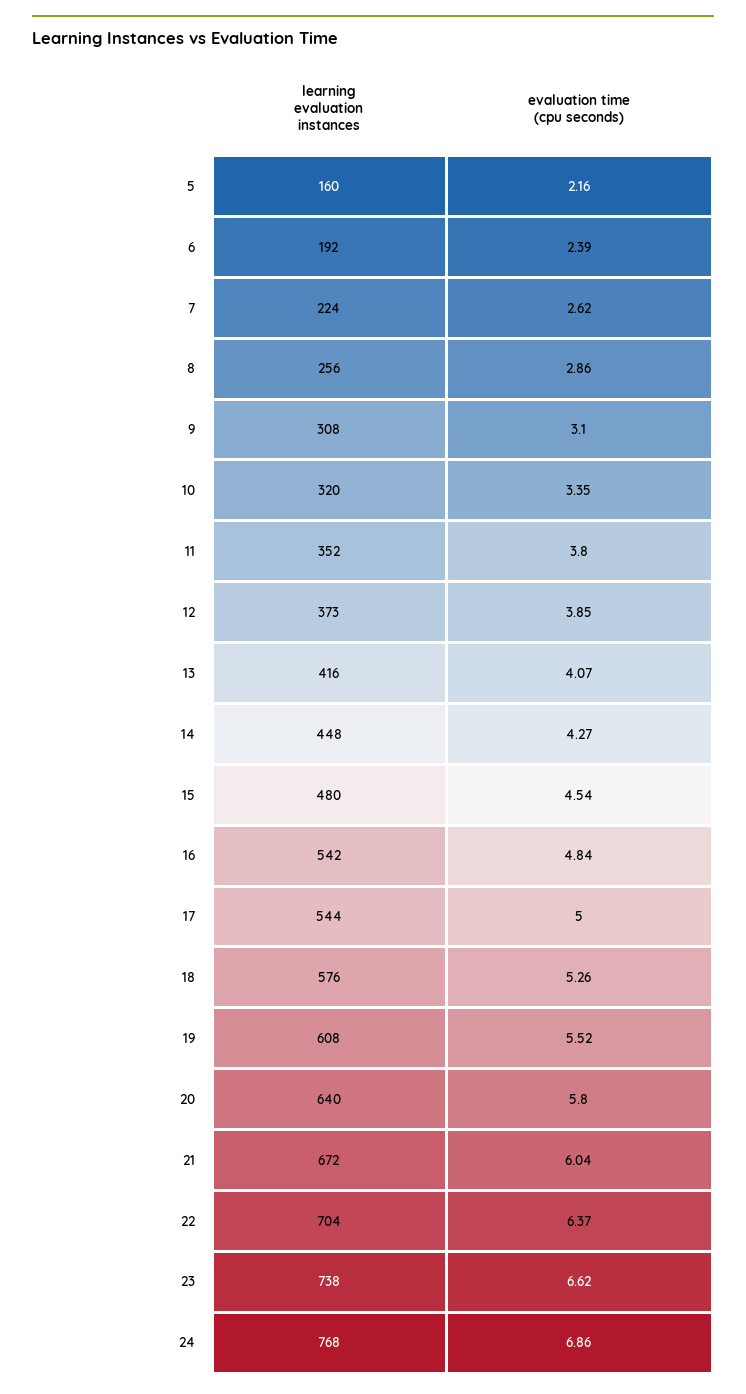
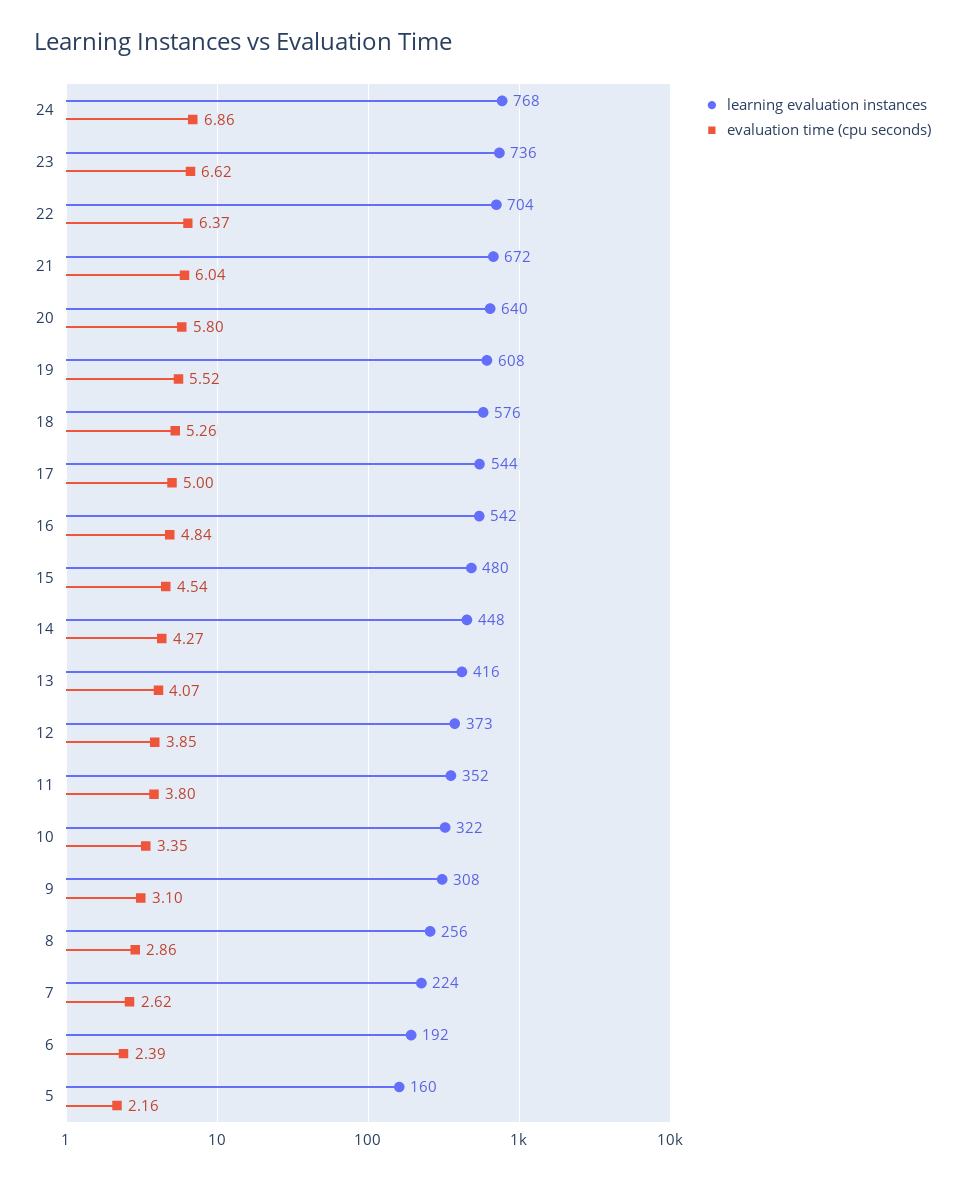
  {
    "learning evaluation instances": {
      "5": 160,
      "6": 192,
      "7": 224,
      "8": 256,
      "9": 308,
-     "10": 320,
+     "10": 322,
      "11": 352,
      "12": 373,
      "13": 416,
      "14": 448,
      "15": 480,
      "16": 542,
      "17": 544,
      "18": 576,
      "19": 608,
      "20": 640,
      "21": 672,
      "22": 704,
-     "23": 738,
+     "23": 736,
      "24": 768
    },
    "evaluation time (cpu seconds)": {
      "5": 2.16,
      "6": 2.39,
      "7": 2.62,
      "8": 2.86,
      "9": 3.1,
      "10": 3.35,
      "11": 3.8,
      "12": 3.85,
      "13": 4.07,
      "14": 4.27,
      "15": 4.54,
      "16": 4.84,
      "17": 5,
      "18": 5.26,
      "19": 5.52,
      "20": 5.8,
      "21": 6.04,
      "22": 6.37,
      "23": 6.62,
      "24": 6.86
    }
  }

